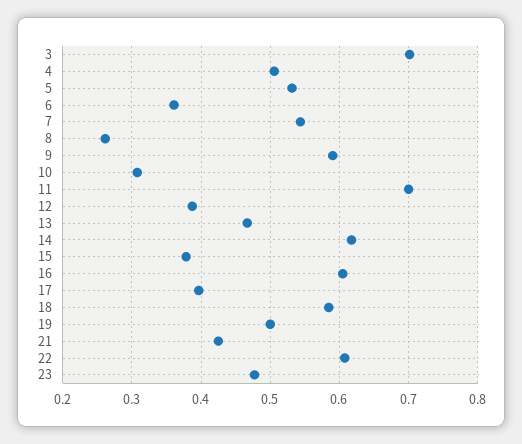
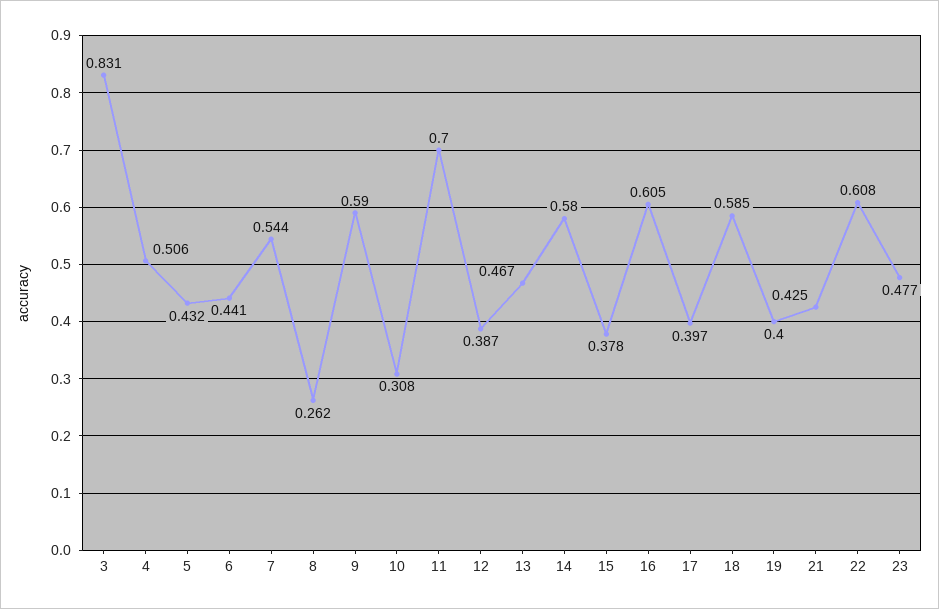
  {
-   "3": 0.7,
+   "3": 0.831,
    "4": 0.506,
-   "5": 0.53,
+   "5": 0.432,
-   "6": 0.36,
+   "6": 0.441,
    "7": 0.544,
    "8": 0.262,
    "9": 0.59,
    "10": 0.308,
    "11": 0.7,
    "12": 0.387,
    "13": 0.467,
-   "14": 0.62,
+   "14": 0.58,
    "15": 0.378,
    "16": 0.605,
    "17": 0.397,
    "18": 0.585,
-   "19": 0.5,
+   "19": 0.4,
    "21": 0.425,
    "22": 0.608,
    "23": 0.477
  }

